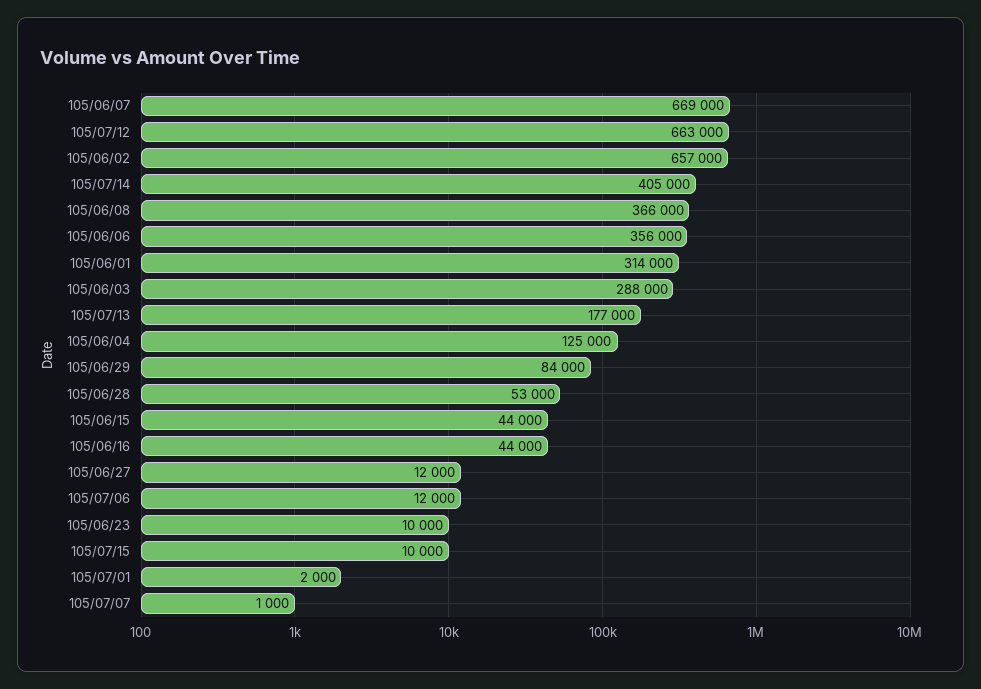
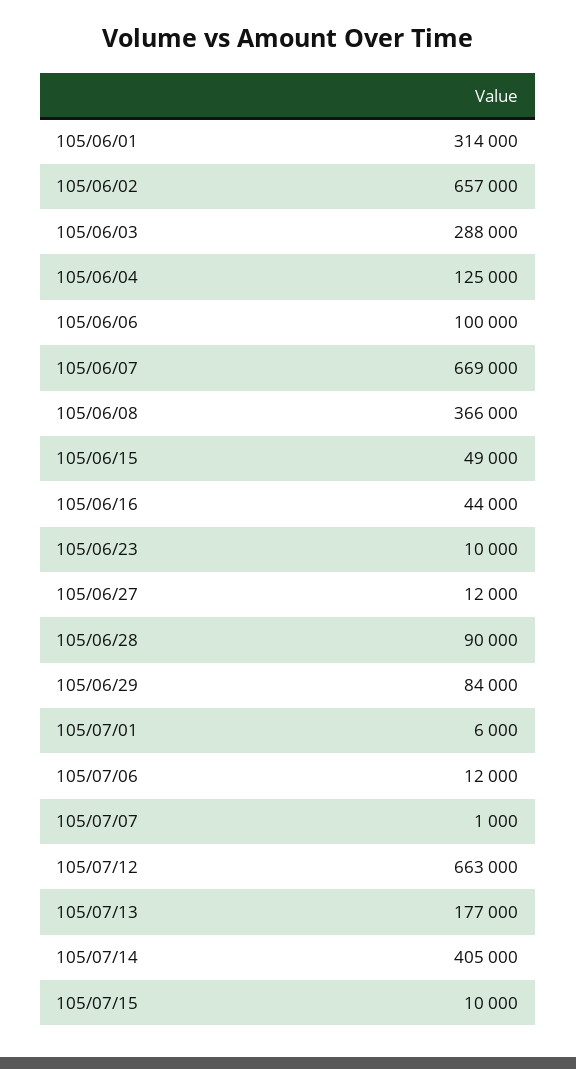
  {
    "105/06/07": 669000,
    "105/07/12": 663000,
    "105/06/02": 657000,
    "105/07/14": 405000,
    "105/06/08": 366000,
-   "105/06/06": 356000,
+   "105/06/06": 100000,
    "105/06/01": 314000,
    "105/06/03": 288000,
    "105/07/13": 177000,
    "105/06/04": 125000,
    "105/06/29": 84000,
-   "105/06/28": 53000,
+   "105/06/28": 90000,
-   "105/06/15": 44000,
+   "105/06/15": 49000,
    "105/06/16": 44000,
    "105/06/27": 12000,
    "105/07/06": 12000,
    "105/06/23": 10000,
    "105/07/15": 10000,
-   "105/07/01": 2000,
+   "105/07/01": 6000,
    "105/07/07": 1000
  }

